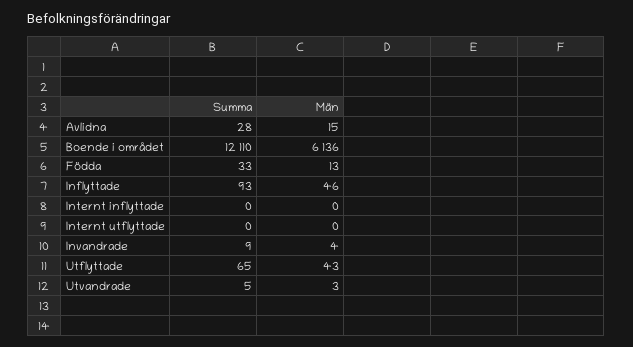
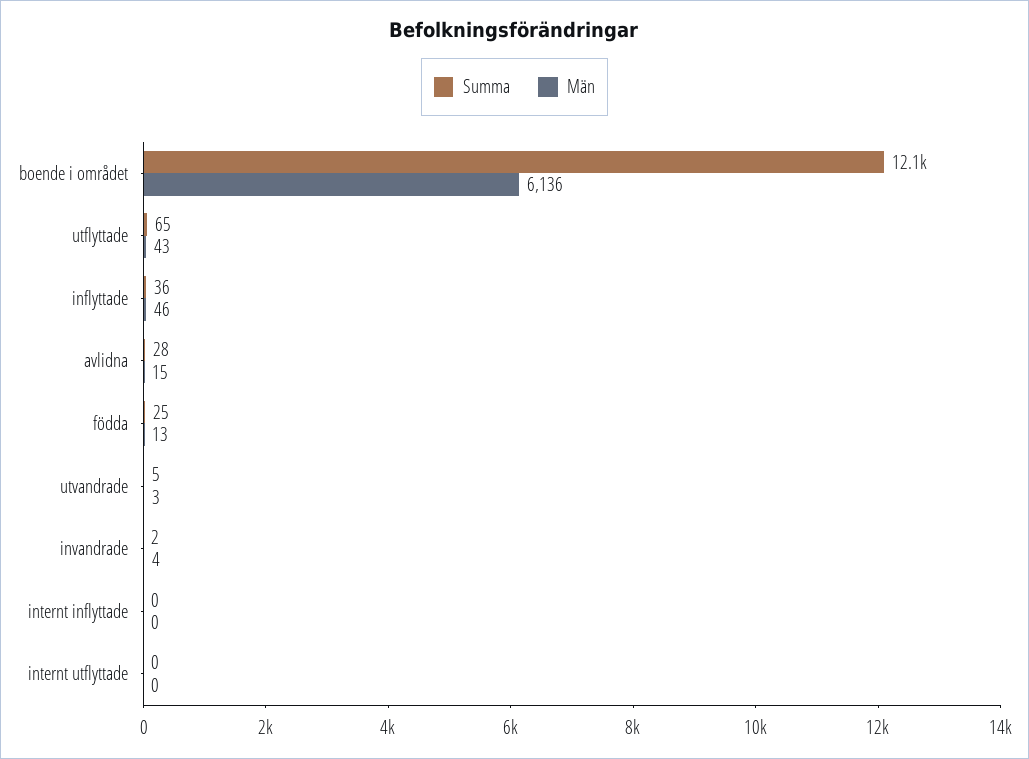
  {
    "Summa": {
      "Avlidna": 28,
      "Boende i området": 12110,
-     "Födda": 33,
+     "Födda": 25,
-     "Inflyttade": 93,
+     "Inflyttade": 36,
      "Internt inflyttade": 0,
      "Internt utflyttade": 0,
-     "Invandrade": 9,
+     "Invandrade": 2,
      "Utflyttade": 65,
      "Utvandrade": 5
    },
    "Män": {
      "Avlidna": 15,
      "Boende i området": 6136,
      "Födda": 13,
      "Inflyttade": 46,
      "Internt inflyttade": 0,
      "Internt utflyttade": 0,
      "Invandrade": 4,
      "Utflyttade": 43,
      "Utvandrade": 3
    }
  }

